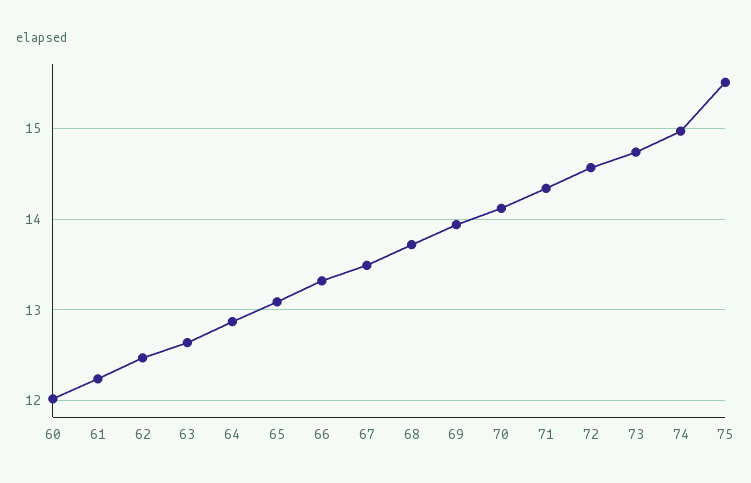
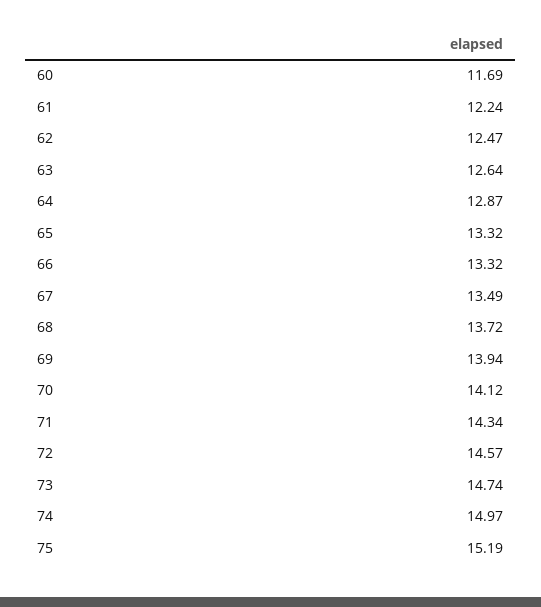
  {
-   "60": 12,
+   "60": 11.69,
    "61": 12.24,
    "62": 12.47,
    "63": 12.64,
    "64": 12.87,
-   "65": 13.1,
+   "65": 13.32,
    "66": 13.32,
    "67": 13.49,
    "68": 13.72,
    "69": 13.94,
    "70": 14.12,
    "71": 14.34,
    "72": 14.57,
    "73": 14.74,
    "74": 14.97,
-   "75": 15.5
+   "75": 15.19
  }

